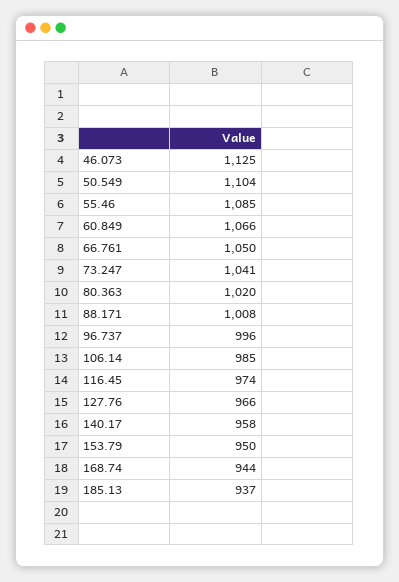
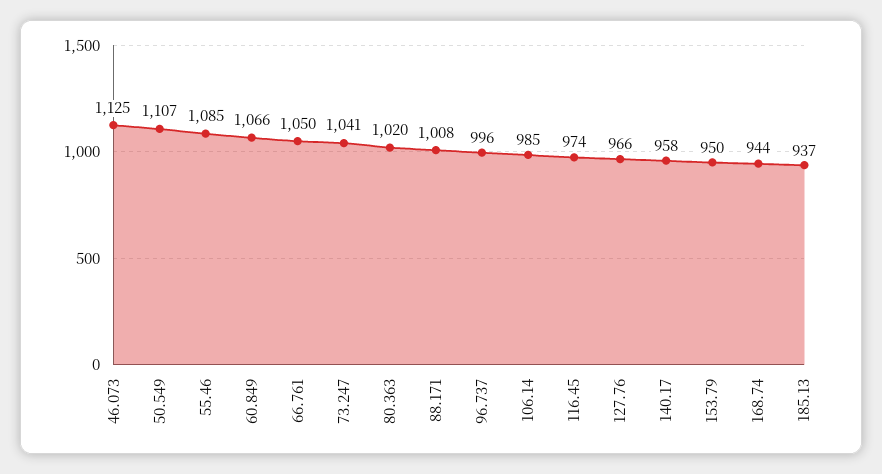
  {
    "46.073": 1125,
-   "50.549": 1104,
+   "50.549": 1107,
    "55.46": 1085,
    "60.849": 1066,
    "66.761": 1050,
    "73.247": 1041,
    "80.363": 1020,
    "88.171": 1008,
    "96.737": 996,
    "106.14": 985,
    "116.45": 974,
    "127.76": 966,
    "140.17": 958,
    "153.79": 950,
    "168.74": 944,
    "185.13": 937
  }

